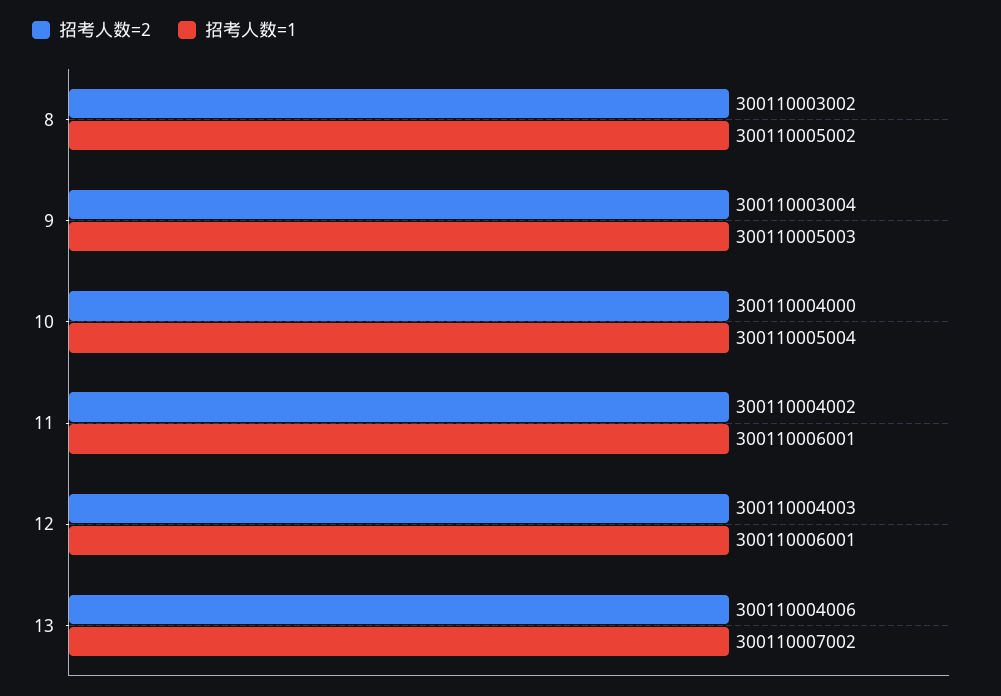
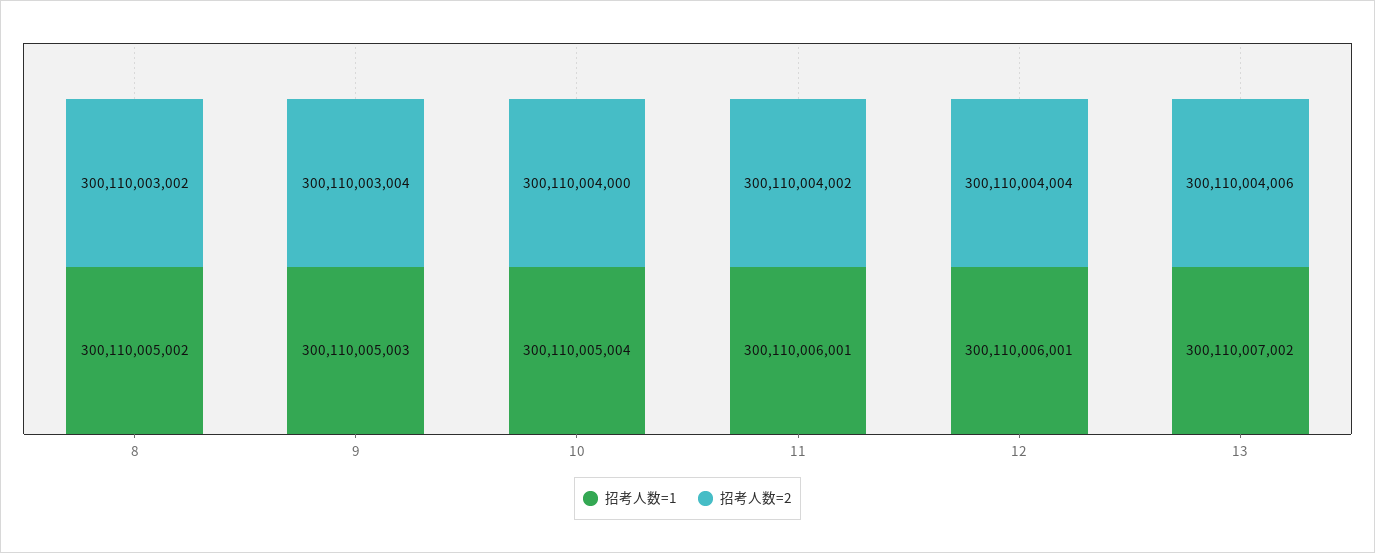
  {
    "招考人数=2": {
      "8": 300110003002,
      "9": 300110003004,
      "10": 300110004000,
      "11": 300110004002,
-     "12": 300110004003,
+     "12": 300110004004,
      "13": 300110004006
    },
    "招考人数=1": {
      "8": 300110005002,
      "9": 300110005003,
      "10": 300110005004,
      "11": 300110006001,
      "12": 300110006001,
      "13": 300110007002
    }
  }

